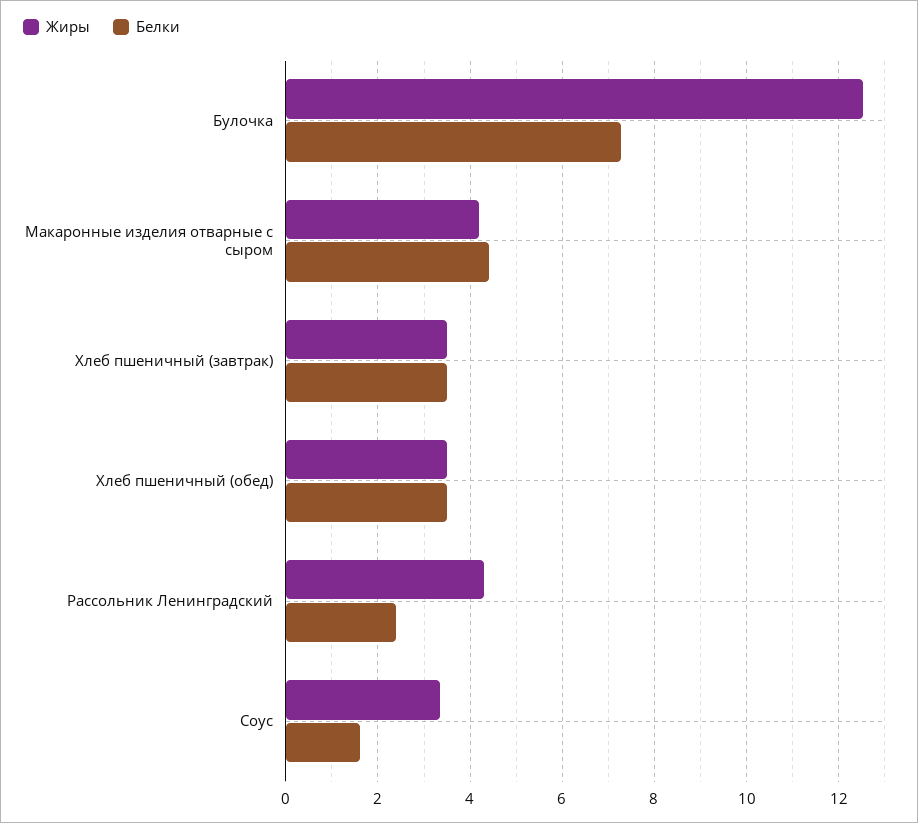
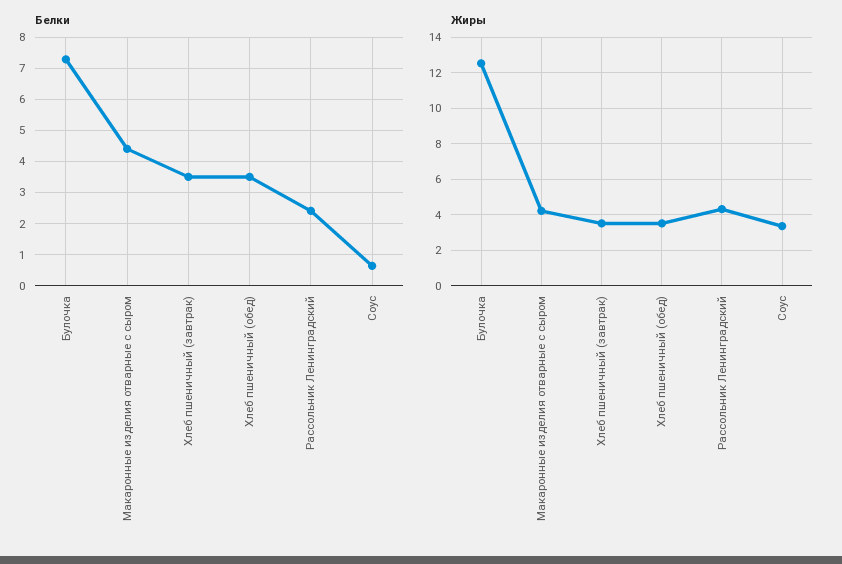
  {
    "Жиры": {
      "Булочка": 12.6,
      "Макаронные изделия отварные с сыром": 4.2,
      "Хлеб пшеничный (завтрак)": 3.6,
      "Хлеб пшеничный (обед)": 3.6,
      "Рассольник Ленинградский": 4.4,
      "Соус": 3.4
    },
    "Белки": {
      "Булочка": 7.2,
      "Макаронные изделия отварные с сыром": 4.4,
      "Хлеб пшеничный (завтрак)": 3.6,
      "Хлеб пшеничный (обед)": 3.6,
      "Рассольник Ленинградский": 2.4,
-     "Соус": 1.6
+     "Соус": 0.6
    }
  }

